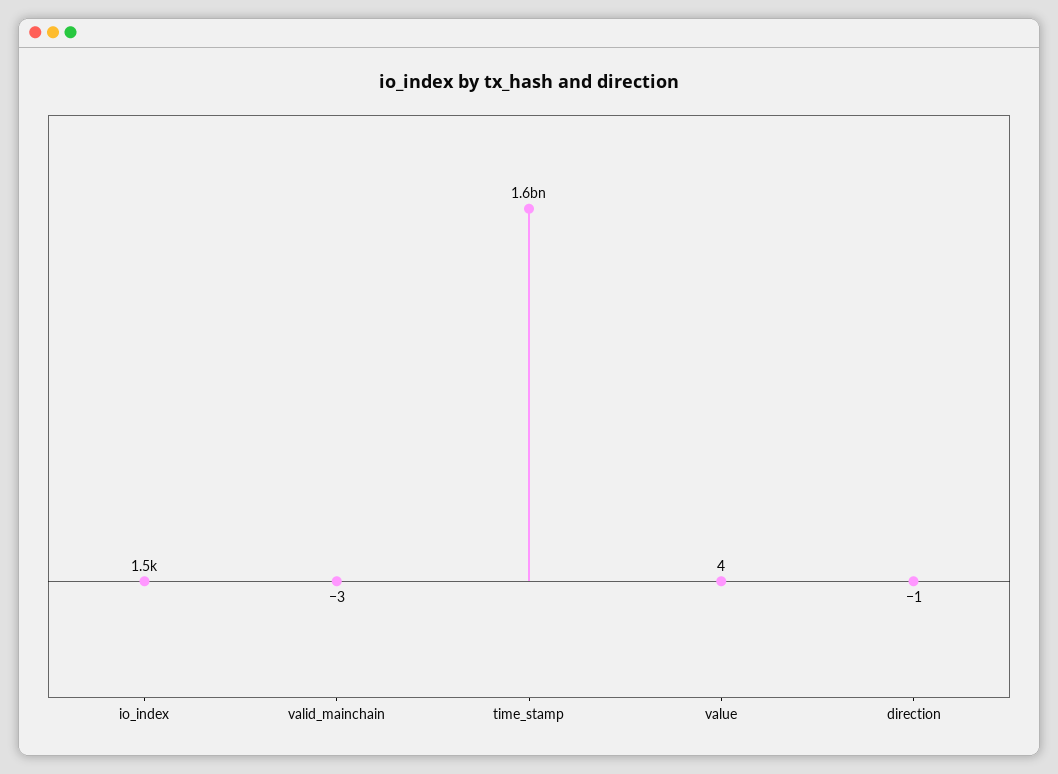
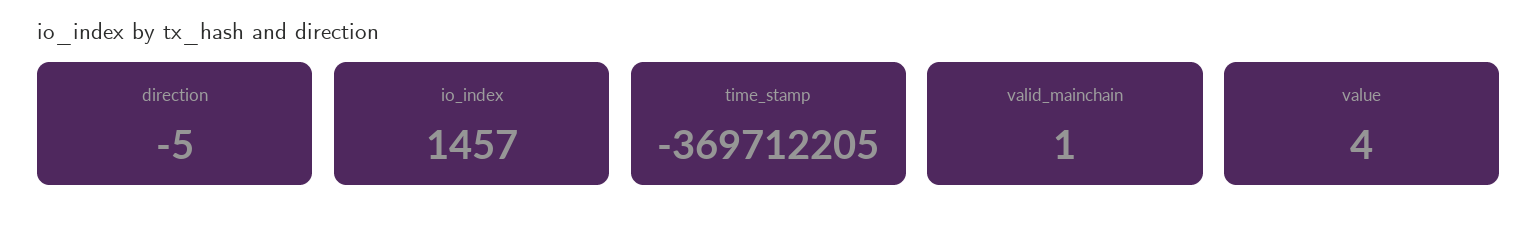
  {
    "io_index": 1457,
-   "valid_mainchain": -3,
+   "valid_mainchain": 1,
-   "time_stamp": 1600000000,
+   "time_stamp": -369712205,
    "value": 4,
-   "direction": -1
+   "direction": -5
  }

